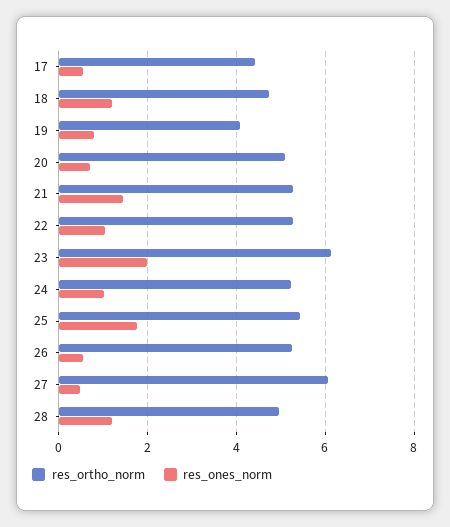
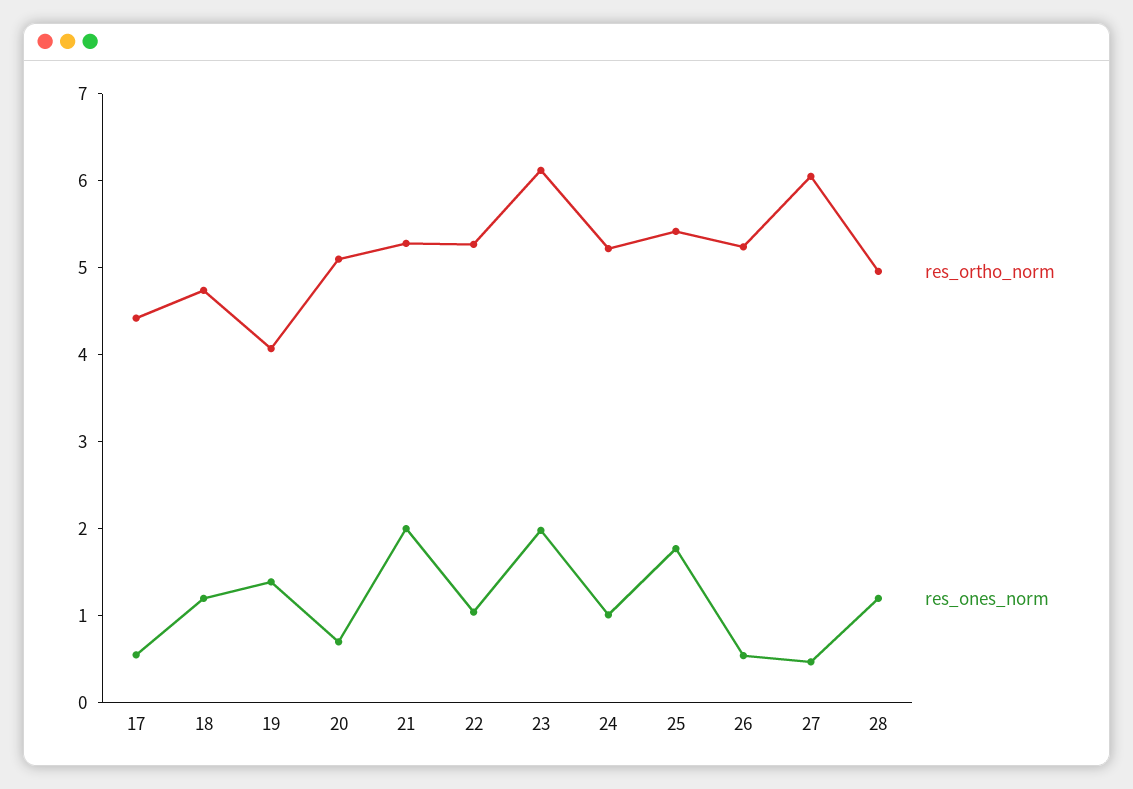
  {
    "res_ortho_norm": {
      "17": 4.4,
      "18": 4.8,
      "19": 4,
      "20": 5.2,
      "21": 5.2,
      "22": 5.2,
      "23": 6.2,
      "24": 5.2,
      "25": 5.4,
      "26": 5.2,
      "27": 6,
      "28": 5
    },
    "res_ones_norm": {
      "17": 0.6,
      "18": 1.2,
-     "19": 0.8,
+     "19": 1.4,
      "20": 0.8,
-     "21": 1.4,
+     "21": 2,
      "22": 1,
      "23": 2,
      "24": 1,
      "25": 1.8,
      "26": 0.6,
      "27": 0.4,
      "28": 1.2
    }
  }

